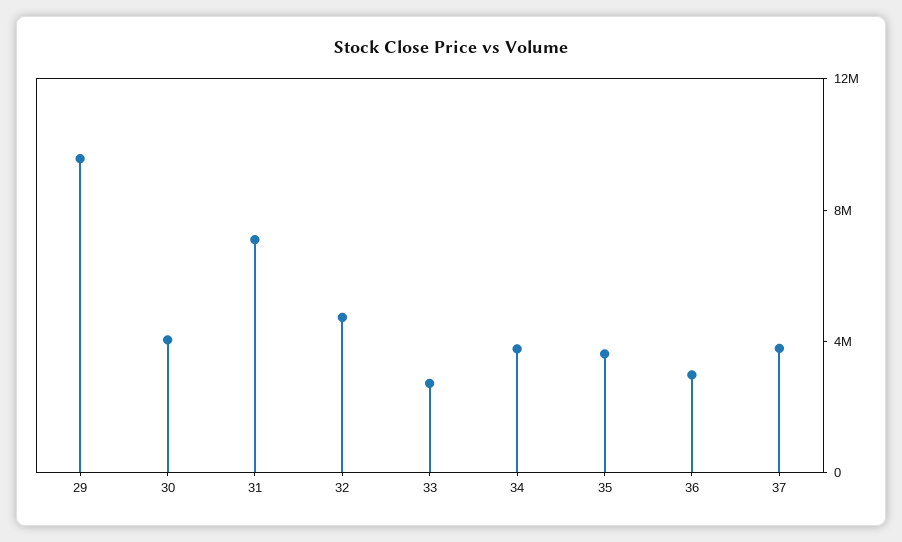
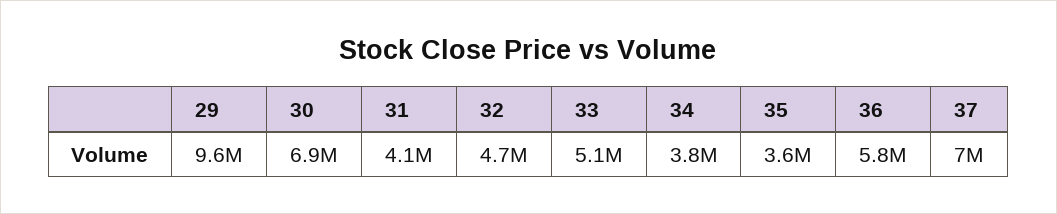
  {
    "29": 9600000,
-   "30": 4000000,
+   "30": 6900000,
-   "31": 7000000,
+   "31": 4100000,
    "32": 4700000,
-   "33": 3000000,
+   "33": 5100000,
    "34": 3800000,
    "35": 3600000,
-   "36": 3000000,
+   "36": 5800000,
-   "37": 4000000
+   "37": 7000000
  }

